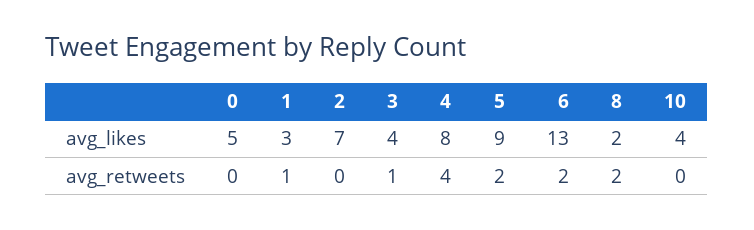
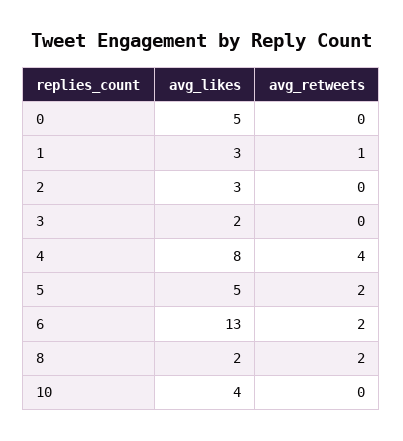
  {
    "0": {
      "avg_likes": 5,
      "avg_retweets": 0
    },
    "1": {
      "avg_likes": 3,
      "avg_retweets": 1
    },
    "2": {
-     "avg_likes": 7,
+     "avg_likes": 3,
      "avg_retweets": 0
    },
    "3": {
-     "avg_likes": 4,
+     "avg_likes": 2,
-     "avg_retweets": 1
+     "avg_retweets": 0
    },
    "4": {
      "avg_likes": 8,
      "avg_retweets": 4
    },
    "5": {
-     "avg_likes": 9,
+     "avg_likes": 5,
      "avg_retweets": 2
    },
    "6": {
      "avg_likes": 13,
      "avg_retweets": 2
    },
    "8": {
      "avg_likes": 2,
      "avg_retweets": 2
    },
    "10": {
      "avg_likes": 4,
      "avg_retweets": 0
    }
  }

